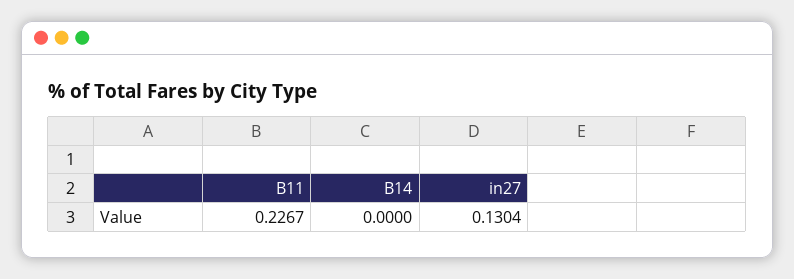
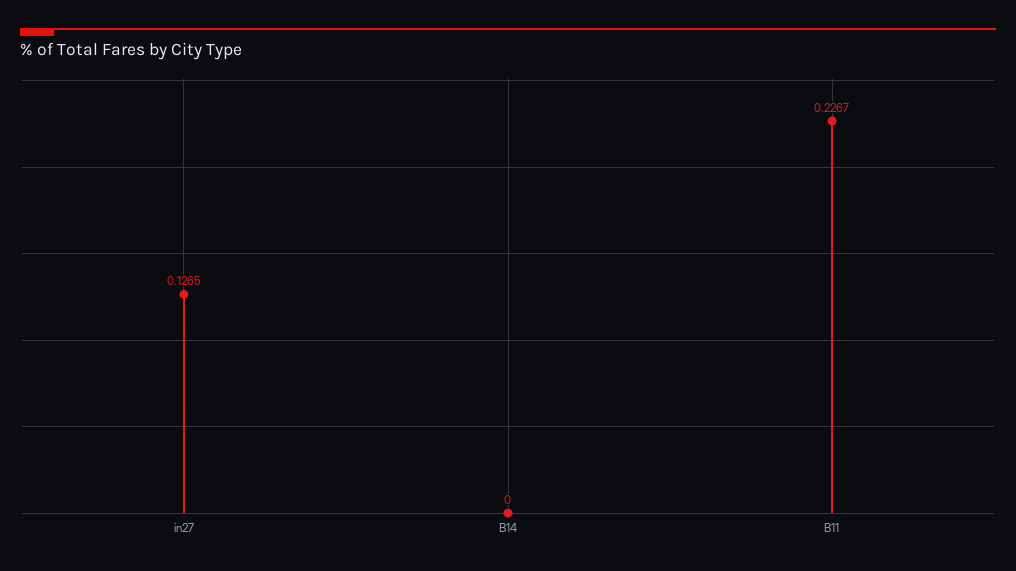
  {
    "B11": 0.2267,
    "B14": 0,
-   "in27": 0.1304
+   "in27": 0.1265
  }

